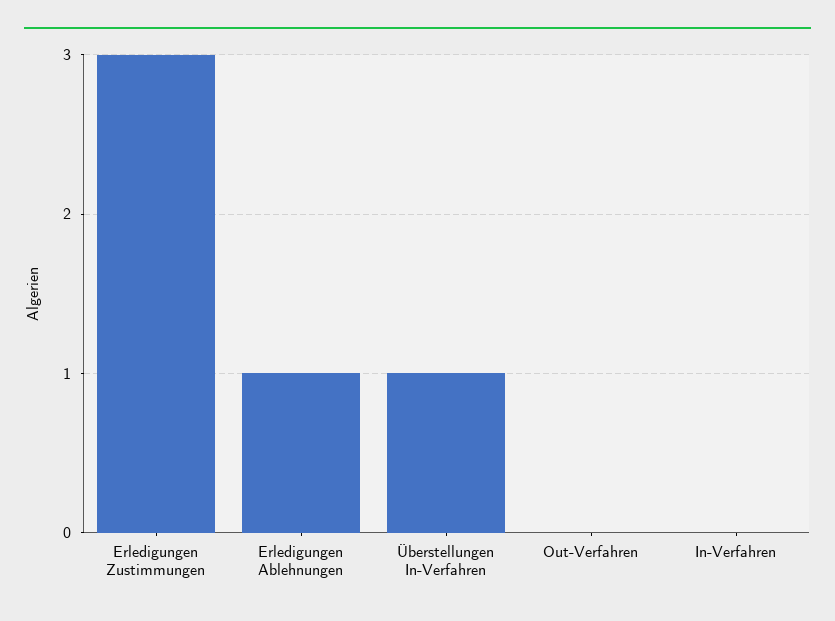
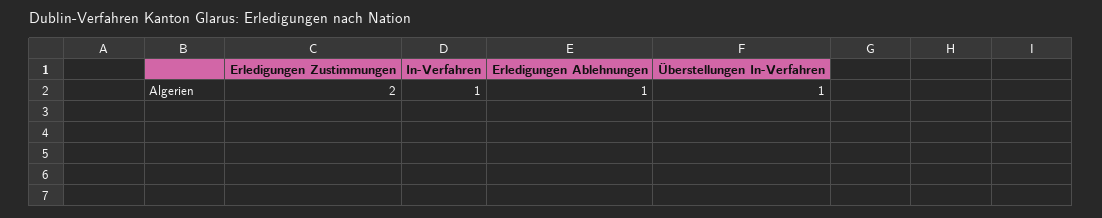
  {
-   "Erledigungen Zustimmungen": 3,
+   "Erledigungen Zustimmungen": 2,
    "Erledigungen Ablehnungen": 1,
    "Überstellungen In-Verfahren": 1,
-   "Out-Verfahren": 0,
-   "In-Verfahren": 0
+   "In-Verfahren": 1
  }

